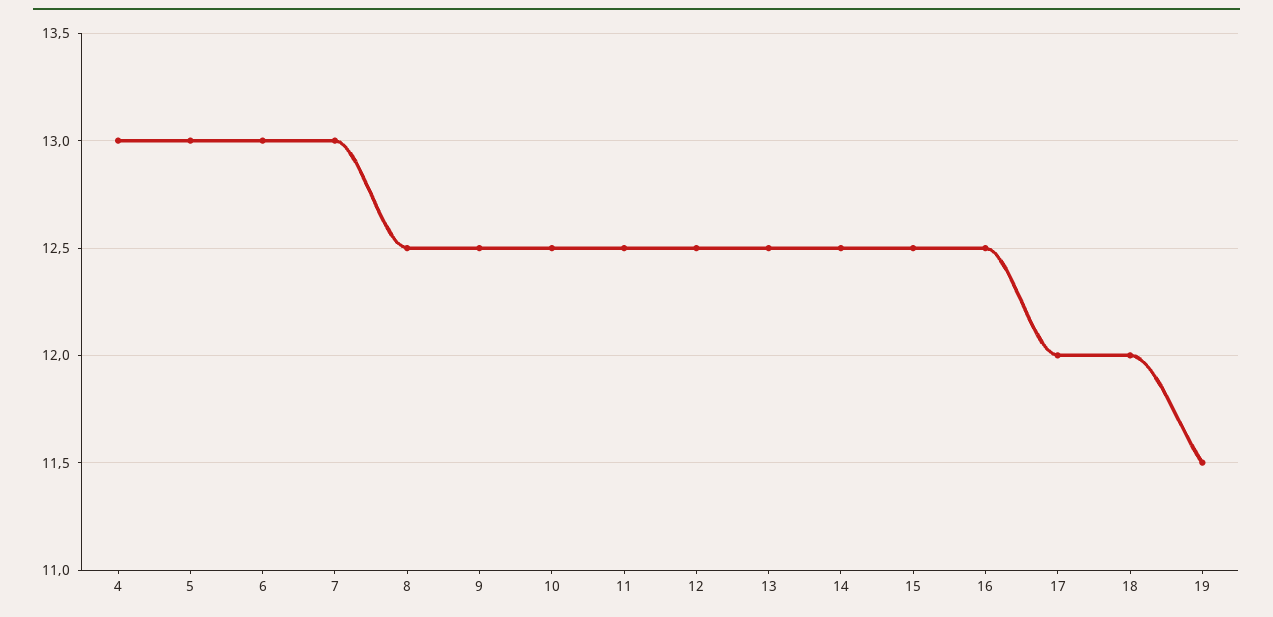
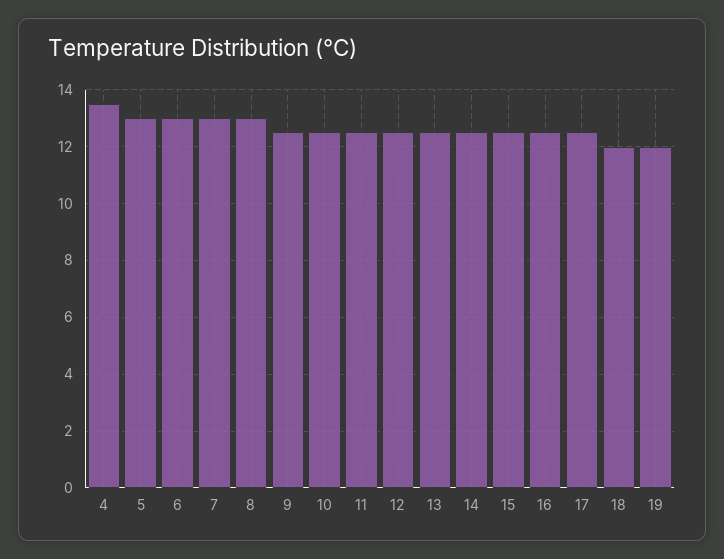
  {
-   "4": 13,
+   "4": 13.5,
    "5": 13,
    "6": 13,
    "7": 13,
-   "8": 12.5,
+   "8": 13,
    "9": 12.5,
    "10": 12.5,
    "11": 12.5,
    "12": 12.5,
    "13": 12.5,
    "14": 12.5,
    "15": 12.5,
    "16": 12.5,
-   "17": 12,
+   "17": 12.5,
    "18": 12,
-   "19": 11.5
+   "19": 12
  }

